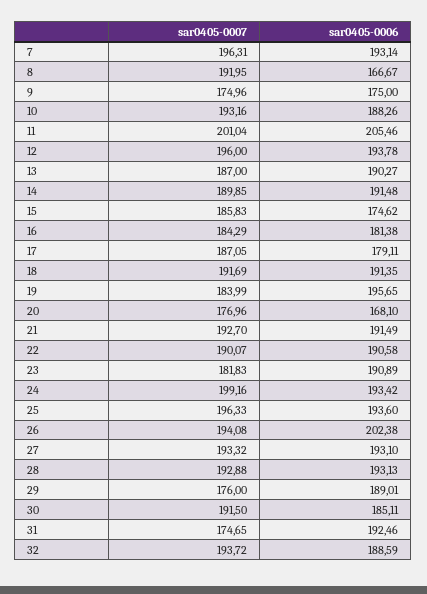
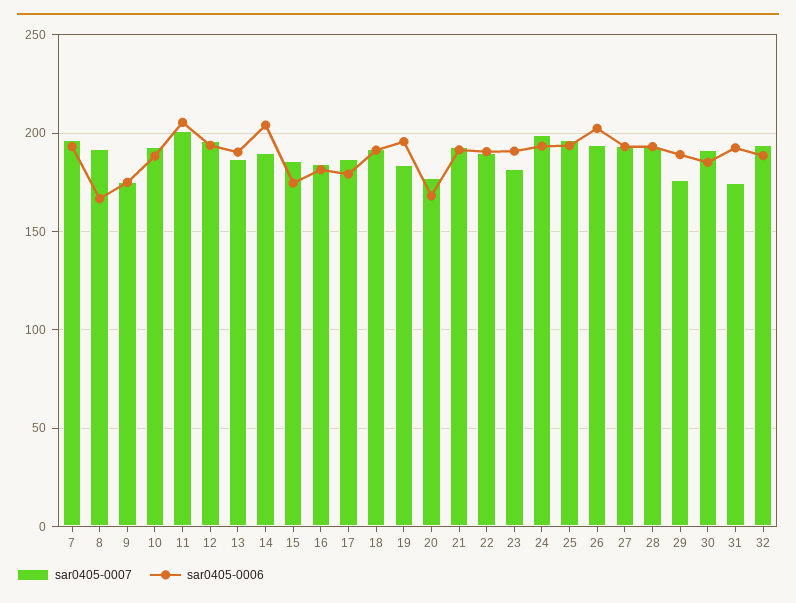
  {
    "sar0405-0007": {
      "7": 196.31,
      "8": 191.95,
      "9": 174.96,
      "10": 193.16,
      "11": 201.04,
      "12": 196,
      "13": 187,
      "14": 189.85,
      "15": 185.83,
      "16": 184.29,
      "17": 187.05,
      "18": 191.69,
      "19": 183.99,
      "20": 176.96,
      "21": 192.7,
      "22": 190.07,
      "23": 181.83,
      "24": 199.16,
      "25": 196.33,
      "26": 194.08,
      "27": 193.32,
      "28": 192.88,
      "29": 176,
      "30": 191.5,
      "31": 174.65,
      "32": 193.72
    },
    "sar0405-0006": {
      "7": 193.14,
      "8": 166.67,
      "9": 175,
      "10": 188.26,
      "11": 205.46,
      "12": 193.78,
      "13": 190.27,
-     "14": 191.48,
+     "14": 205,
      "15": 174.62,
      "16": 181.38,
      "17": 179.11,
      "18": 191.35,
      "19": 195.65,
      "20": 168.1,
      "21": 191.49,
      "22": 190.58,
      "23": 190.89,
      "24": 193.42,
      "25": 193.6,
      "26": 202.38,
      "27": 193.1,
      "28": 193.13,
      "29": 189.01,
      "30": 185.11,
      "31": 192.46,
      "32": 188.59
    }
  }

